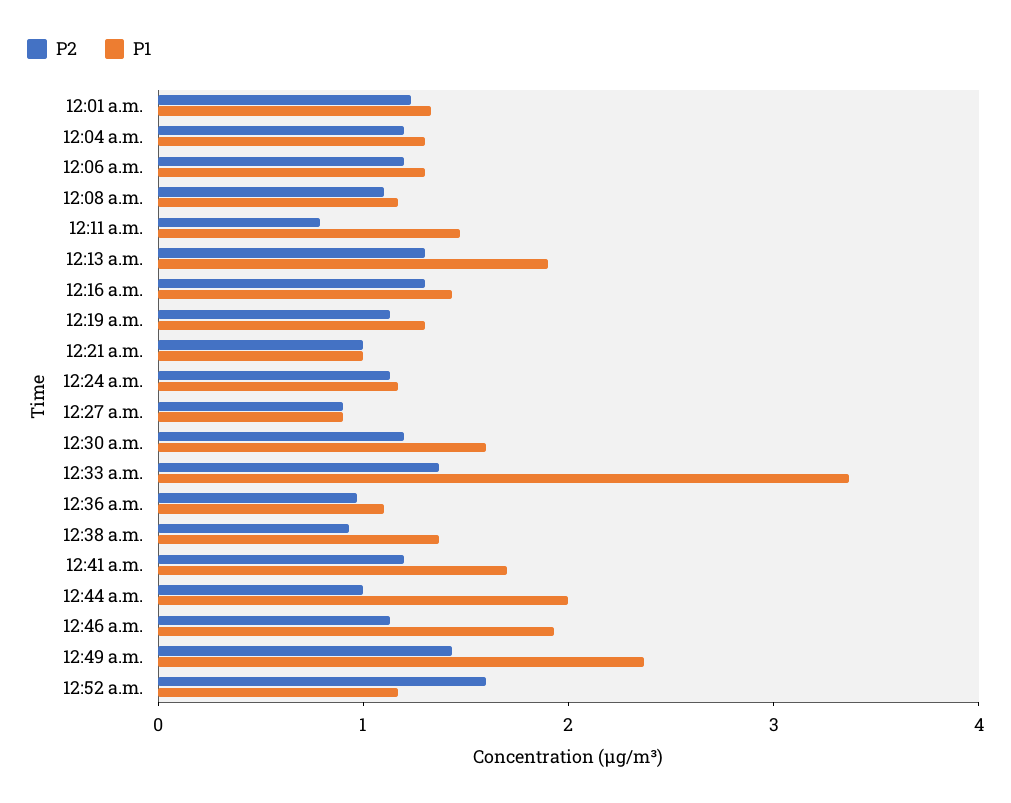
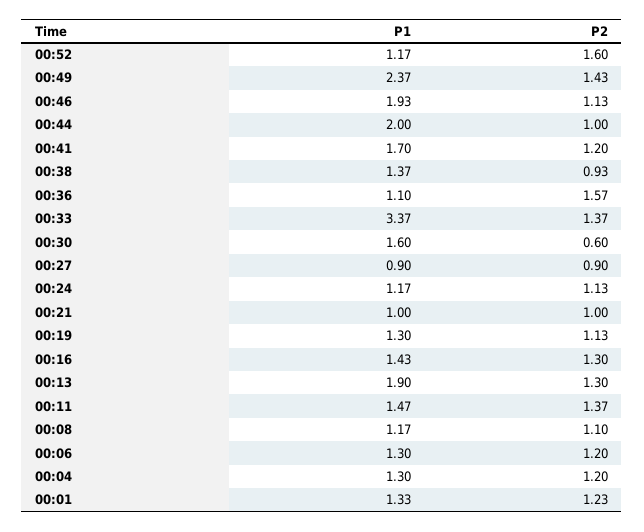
  {
    "P2": {
      "12:01 a.m.": 1.23,
      "12:04 a.m.": 1.2,
      "12:06 a.m.": 1.2,
      "12:08 a.m.": 1.1,
-     "12:11 a.m.": 0.8,
+     "12:11 a.m.": 1.37,
      "12:13 a.m.": 1.3,
      "12:16 a.m.": 1.3,
      "12:19 a.m.": 1.13,
      "12:21 a.m.": 1,
      "12:24 a.m.": 1.13,
      "12:27 a.m.": 0.9,
-     "12:30 a.m.": 1.2,
+     "12:30 a.m.": 0.6,
      "12:33 a.m.": 1.37,
-     "12:36 a.m.": 1,
+     "12:36 a.m.": 1.57,
      "12:38 a.m.": 0.93,
      "12:41 a.m.": 1.2,
      "12:44 a.m.": 1,
      "12:46 a.m.": 1.13,
      "12:49 a.m.": 1.43,
      "12:52 a.m.": 1.6
    },
    "P1": {
      "12:01 a.m.": 1.33,
      "12:04 a.m.": 1.3,
      "12:06 a.m.": 1.3,
      "12:08 a.m.": 1.17,
      "12:11 a.m.": 1.47,
      "12:13 a.m.": 1.9,
      "12:16 a.m.": 1.43,
      "12:19 a.m.": 1.3,
      "12:21 a.m.": 1,
      "12:24 a.m.": 1.17,
      "12:27 a.m.": 0.9,
      "12:30 a.m.": 1.6,
      "12:33 a.m.": 3.37,
      "12:36 a.m.": 1.1,
      "12:38 a.m.": 1.37,
      "12:41 a.m.": 1.7,
      "12:44 a.m.": 2,
      "12:46 a.m.": 1.93,
      "12:49 a.m.": 2.37,
      "12:52 a.m.": 1.17
    }
  }

